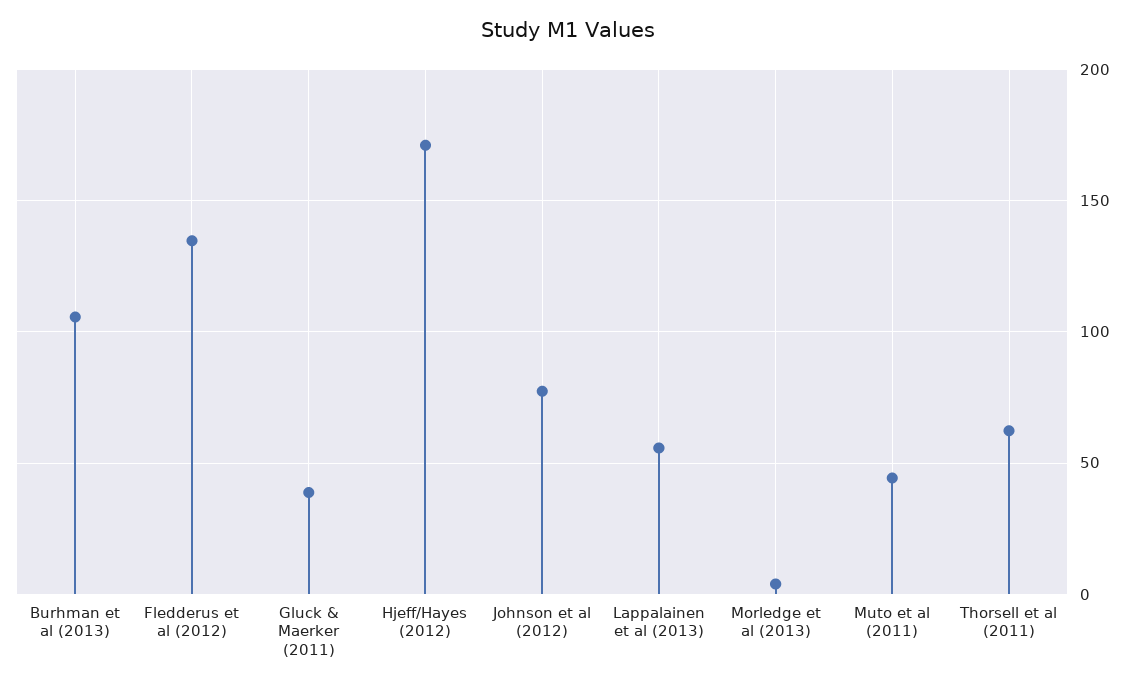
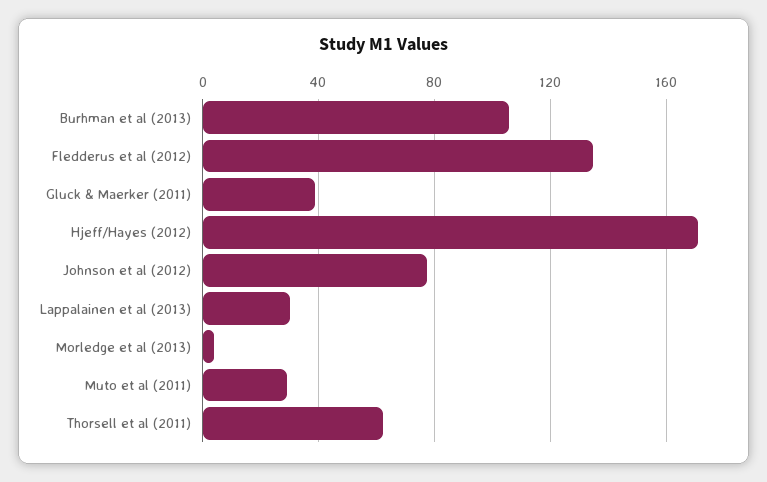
  {
    "Burhman et al (2013)": 105,
    "Fledderus et al (2012)": 135,
    "Gluck & Maerker (2011)": 40,
    "Hjeff/Hayes (2012)": 170,
    "Johnson et al (2012)": 75,
-   "Lappalainen et al (2013)": 55,
+   "Lappalainen et al (2013)": 30,
    "Morledge et al (2013)": 5,
-   "Muto et al (2011)": 45,
+   "Muto et al (2011)": 30,
    "Thorsell et al (2011)": 60
  }

